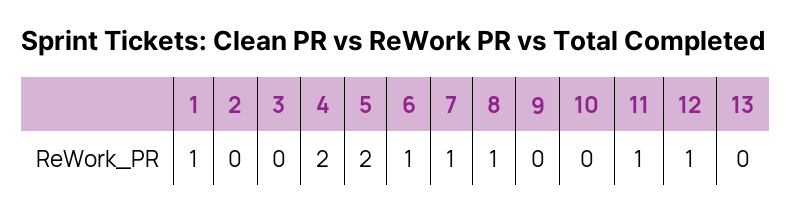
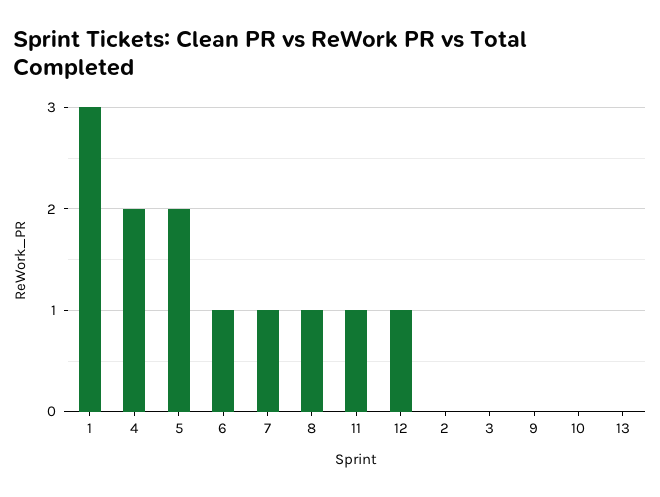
  {
-   "1": 1,
+   "1": 3,
    "2": 0,
    "3": 0,
    "4": 2,
    "5": 2,
    "6": 1,
    "7": 1,
    "8": 1,
    "9": 0,
    "10": 0,
    "11": 1,
    "12": 1,
    "13": 0
  }

